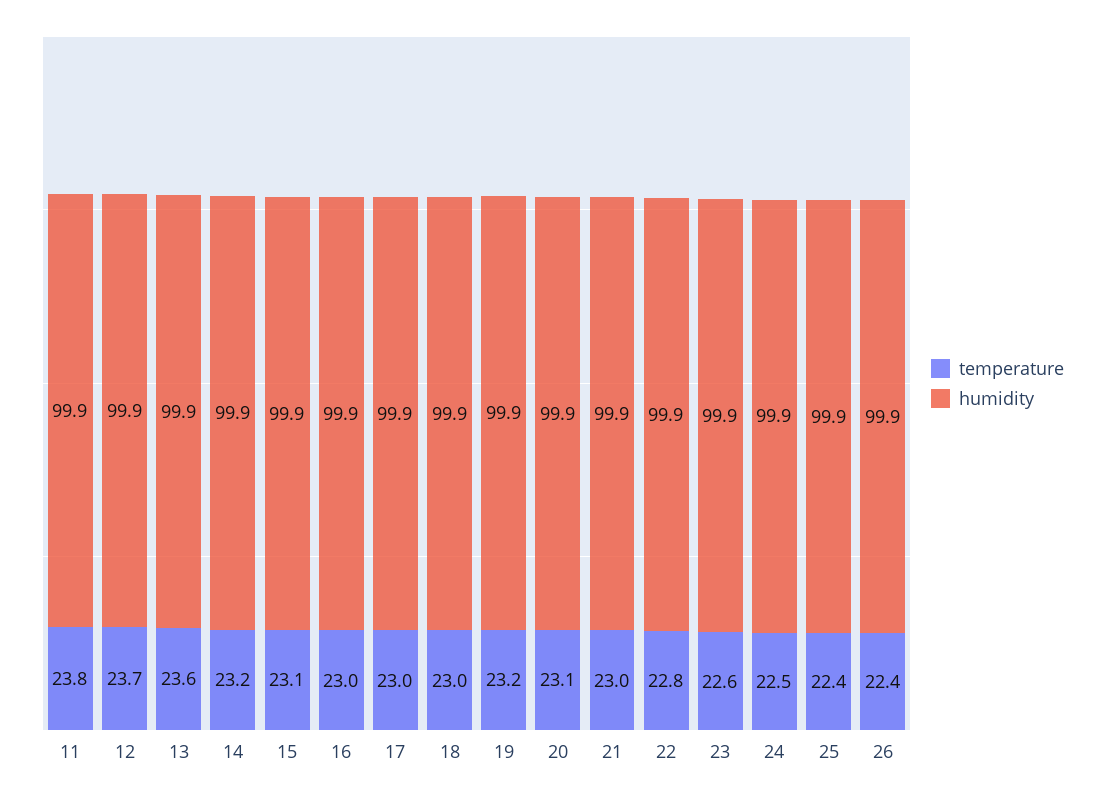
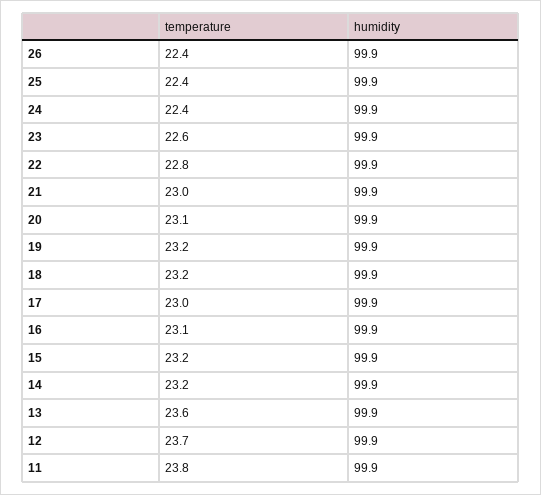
  {
    "temperature": {
      "11": 23.8,
      "12": 23.7,
      "13": 23.6,
      "14": 23.2,
-     "15": 23.1,
+     "15": 23.2,
-     "16": 23,
+     "16": 23.1,
      "17": 23,
-     "18": 23,
+     "18": 23.2,
      "19": 23.2,
      "20": 23.1,
      "21": 23,
      "22": 22.8,
      "23": 22.6,
-     "24": 22.5,
+     "24": 22.4,
      "25": 22.4,
      "26": 22.4
    },
    "humidity": {
      "11": 99.9,
      "12": 99.9,
      "13": 99.9,
      "14": 99.9,
      "15": 99.9,
      "16": 99.9,
      "17": 99.9,
      "18": 99.9,
      "19": 99.9,
      "20": 99.9,
      "21": 99.9,
      "22": 99.9,
      "23": 99.9,
      "24": 99.9,
      "25": 99.9,
      "26": 99.9
    }
  }

